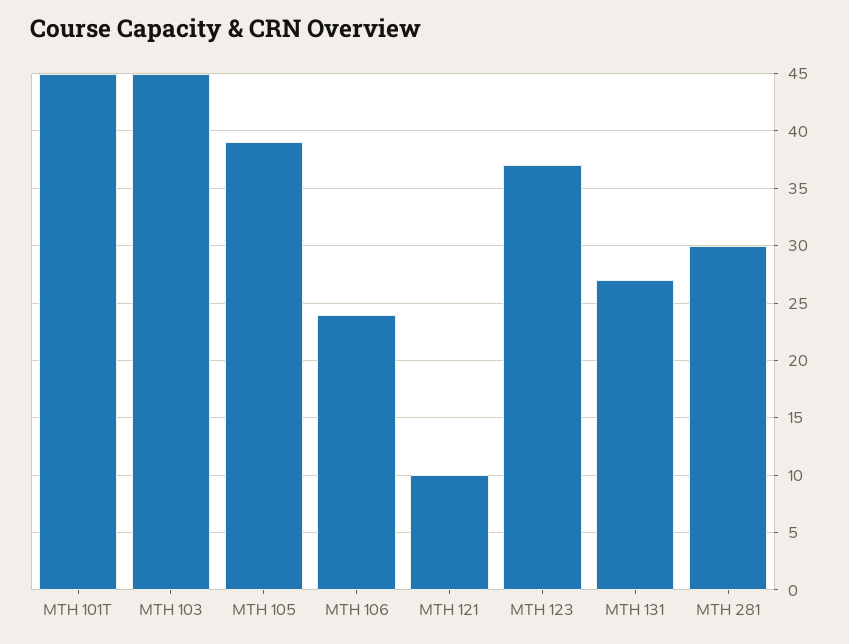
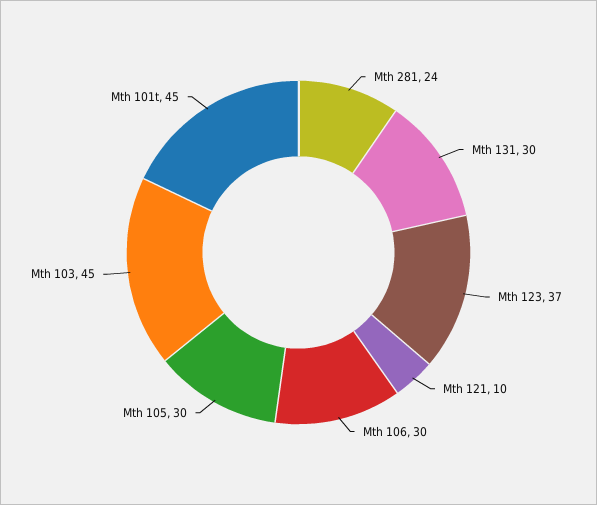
  {
    "MTH 101T": 45,
    "MTH 103": 45,
-   "MTH 105": 39,
+   "MTH 105": 30,
-   "MTH 106": 24,
+   "MTH 106": 30,
    "MTH 121": 10,
    "MTH 123": 37,
-   "MTH 131": 27,
+   "MTH 131": 30,
-   "MTH 281": 30
+   "MTH 281": 24
  }

